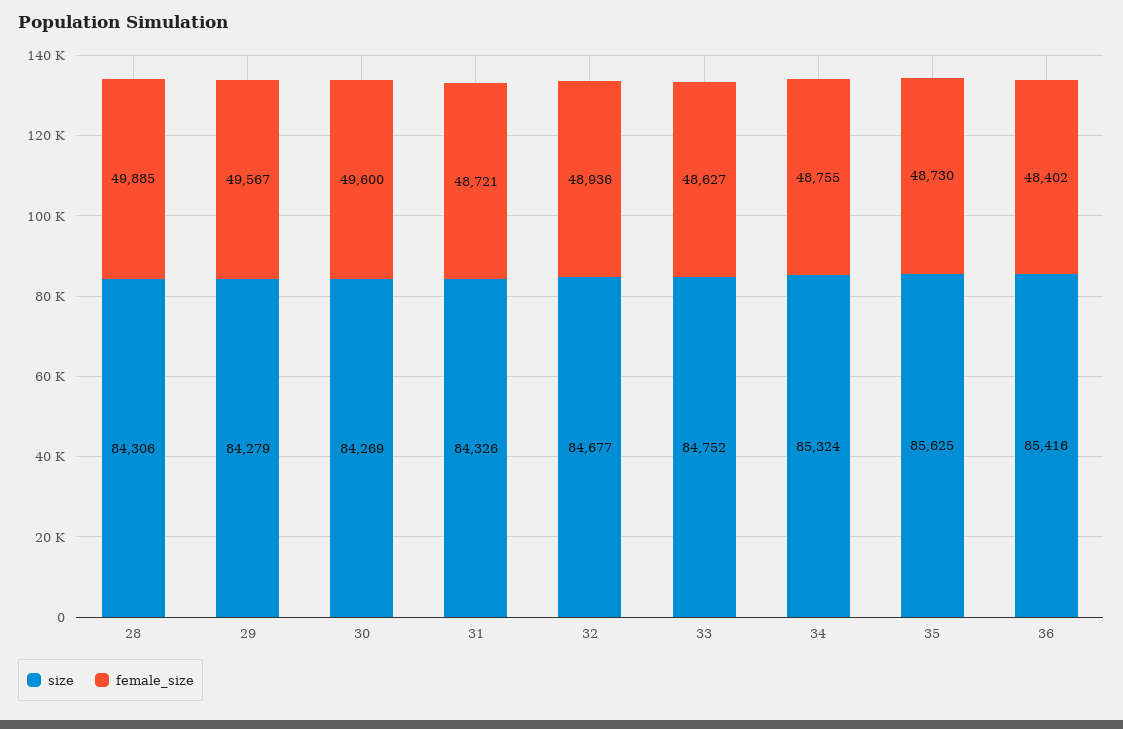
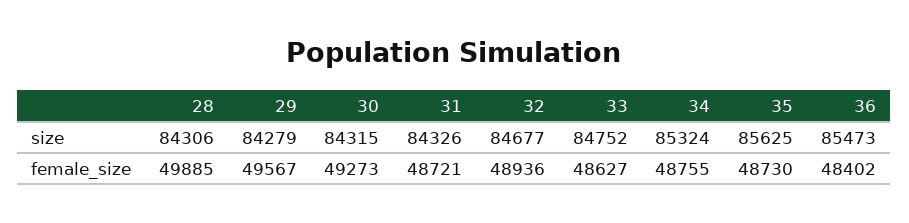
  {
    "size": {
      "28": 84306,
      "29": 84279,
-     "30": 84269,
+     "30": 84315,
      "31": 84326,
      "32": 84677,
      "33": 84752,
      "34": 85324,
      "35": 85625,
-     "36": 85416
+     "36": 85473
    },
    "female_size": {
      "28": 49885,
      "29": 49567,
-     "30": 49600,
+     "30": 49273,
      "31": 48721,
      "32": 48936,
      "33": 48627,
      "34": 48755,
      "35": 48730,
      "36": 48402
    }
  }

